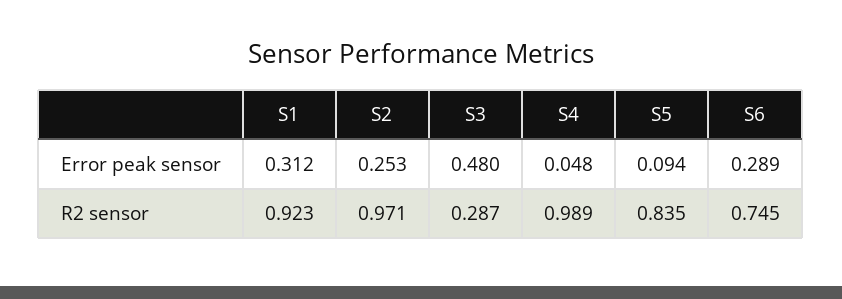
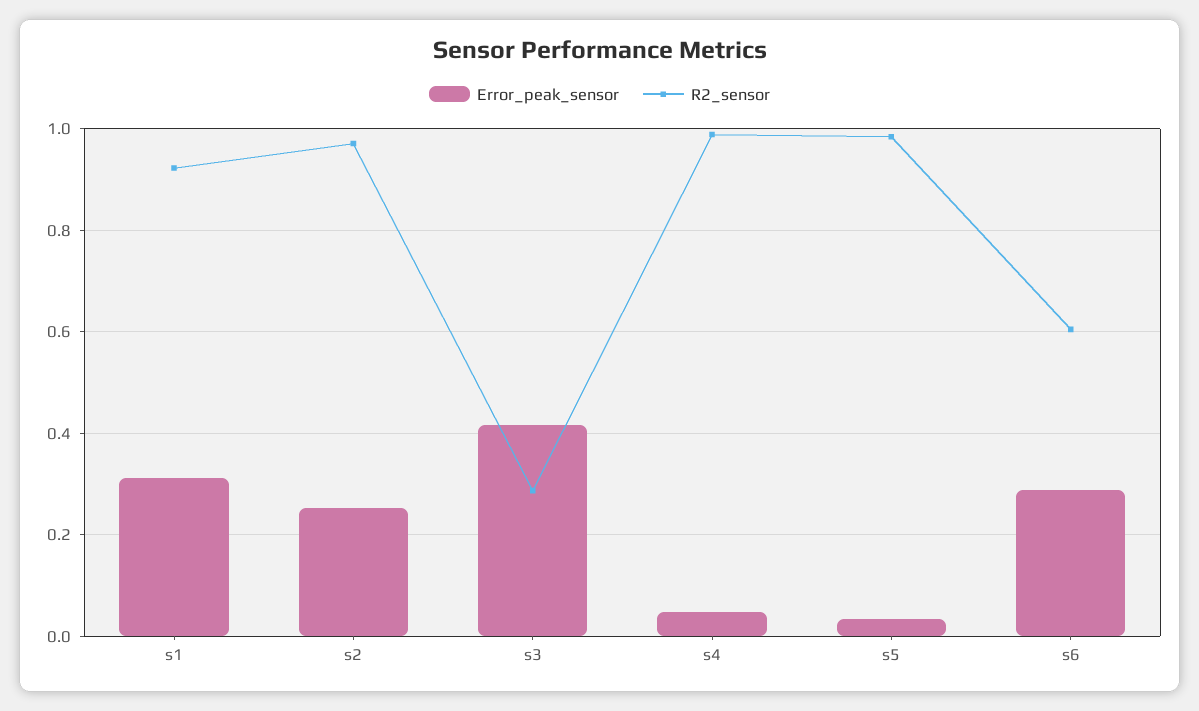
  {
    "Error peak sensor": {
      "S1": 0.312,
      "S2": 0.253,
-     "S3": 0.48,
+     "S3": 0.42,
      "S4": 0.048,
-     "S5": 0.094,
+     "S5": 0.04,
      "S6": 0.289
    },
    "R2 sensor": {
      "S1": 0.923,
      "S2": 0.971,
      "S3": 0.287,
      "S4": 0.989,
-     "S5": 0.835,
+     "S5": 0.98,
-     "S6": 0.745
+     "S6": 0.6
    }
  }

